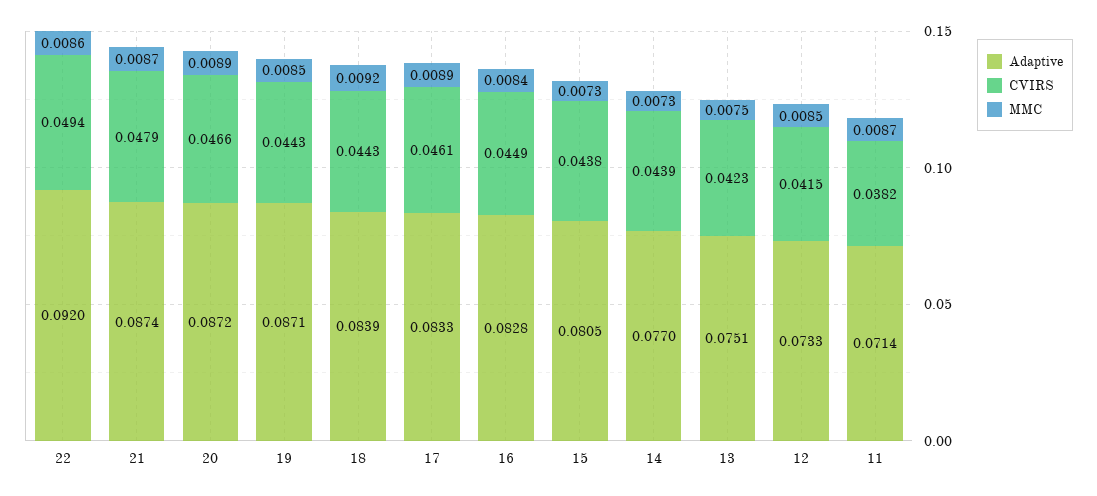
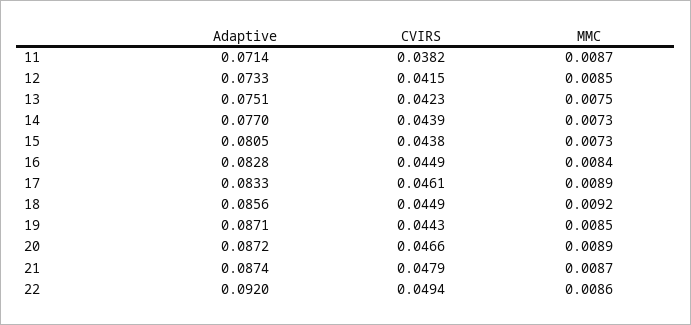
  {
    "Adaptive": {
      "22": 0.092,
      "21": 0.0874,
      "20": 0.0872,
      "19": 0.0871,
-     "18": 0.0839,
+     "18": 0.0856,
      "17": 0.0833,
      "16": 0.0828,
      "15": 0.0805,
      "14": 0.077,
      "13": 0.0751,
      "12": 0.0733,
      "11": 0.0714
    },
    "CVIRS": {
      "22": 0.0494,
      "21": 0.0479,
      "20": 0.0466,
      "19": 0.0443,
-     "18": 0.0443,
+     "18": 0.0449,
      "17": 0.0461,
      "16": 0.0449,
      "15": 0.0438,
      "14": 0.0439,
      "13": 0.0423,
      "12": 0.0415,
      "11": 0.0382
    },
    "MMC": {
      "22": 0.0086,
      "21": 0.0087,
      "20": 0.0089,
      "19": 0.0085,
      "18": 0.0092,
      "17": 0.0089,
      "16": 0.0084,
      "15": 0.0073,
      "14": 0.0073,
      "13": 0.0075,
      "12": 0.0085,
      "11": 0.0087
    }
  }

